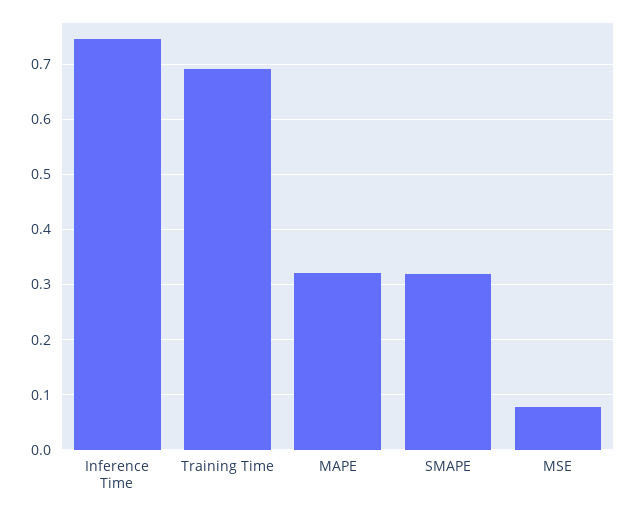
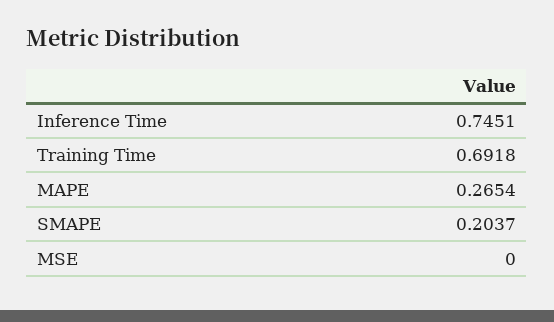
  {
    "Inference Time": 0.7451,
    "Training Time": 0.6918,
-   "MAPE": 0.32,
+   "MAPE": 0.2654,
-   "SMAPE": 0.32,
+   "SMAPE": 0.2037,
-   "MSE": 0.08
+   "MSE": 0
  }

